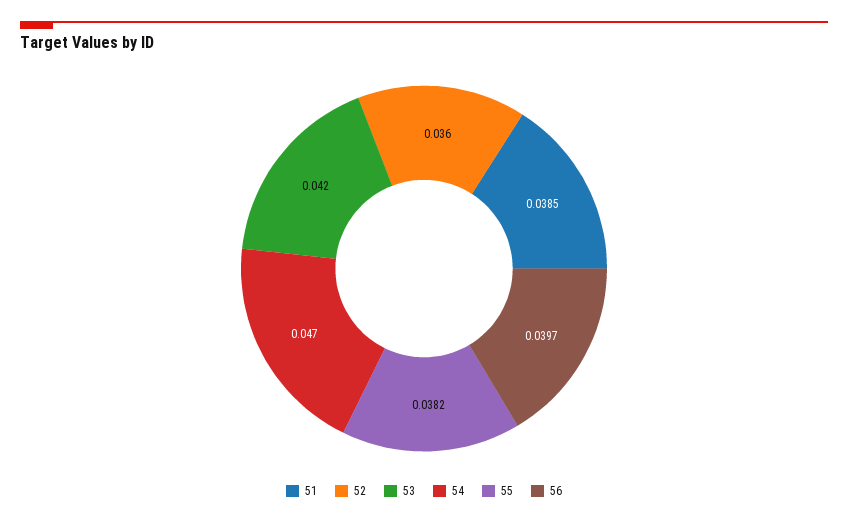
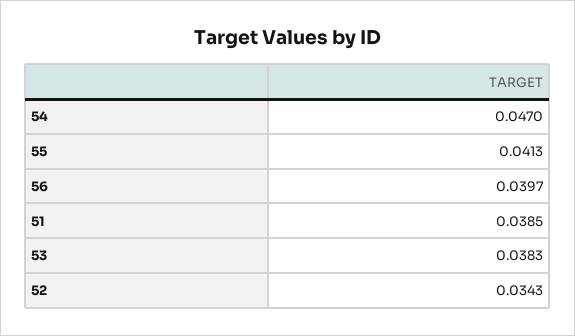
  {
    "51": 0.0385,
-   "52": 0.036,
+   "52": 0.0343,
-   "53": 0.042,
+   "53": 0.0383,
    "54": 0.047,
-   "55": 0.0382,
+   "55": 0.0413,
    "56": 0.0397
  }

